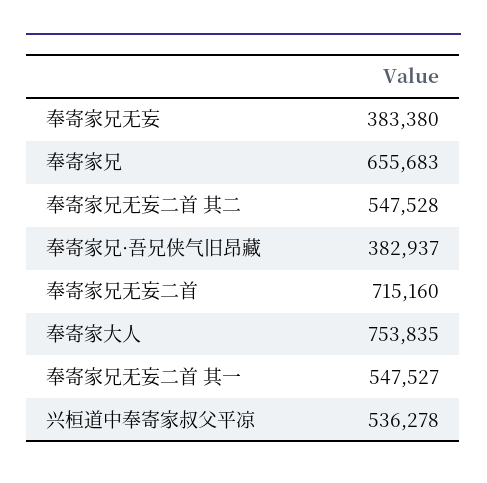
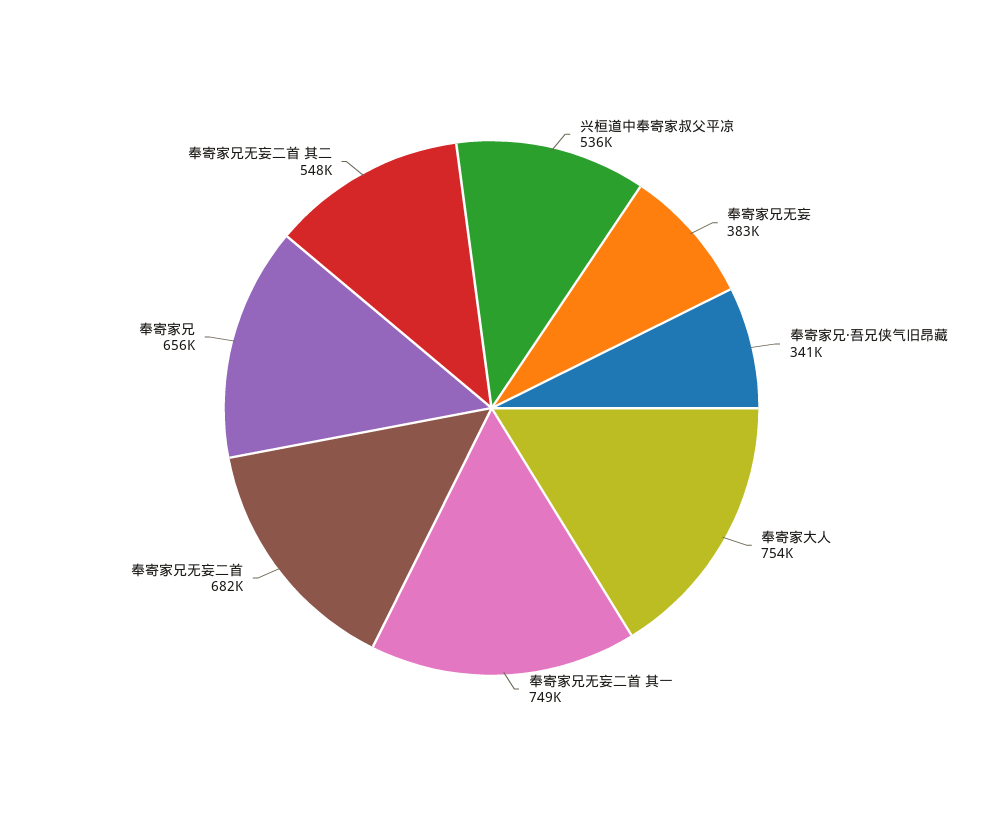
  {
    "奉寄家兄无妄": 383380,
    "奉寄家兄": 655683,
    "奉寄家兄无妄二首 其二": 547528,
-   "奉寄家兄·吾兄侠气旧昂藏": 382937,
+   "奉寄家兄·吾兄侠气旧昂藏": 341000,
-   "奉寄家兄无妄二首": 715160,
+   "奉寄家兄无妄二首": 682000,
    "奉寄家大人": 753835,
-   "奉寄家兄无妄二首 其一": 547527,
+   "奉寄家兄无妄二首 其一": 749000,
    "兴桓道中奉寄家叔父平凉": 536278
  }

